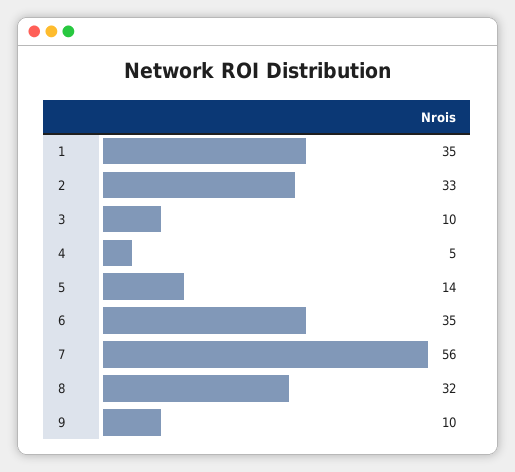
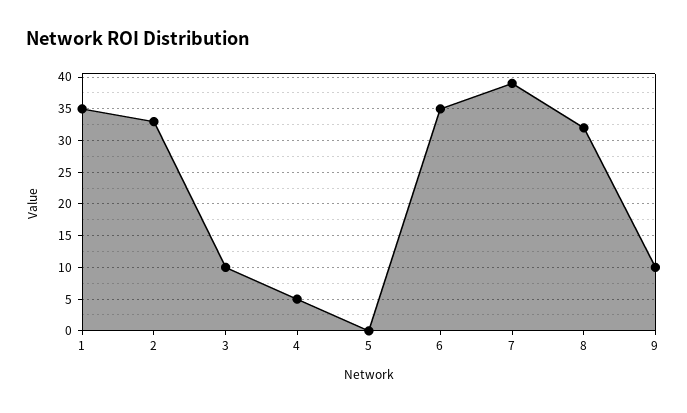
  {
    "1": 35,
    "2": 33,
    "3": 10,
    "4": 5,
-   "5": 14,
+   "5": 0,
    "6": 35,
-   "7": 56,
+   "7": 39,
    "8": 32,
    "9": 10
  }

